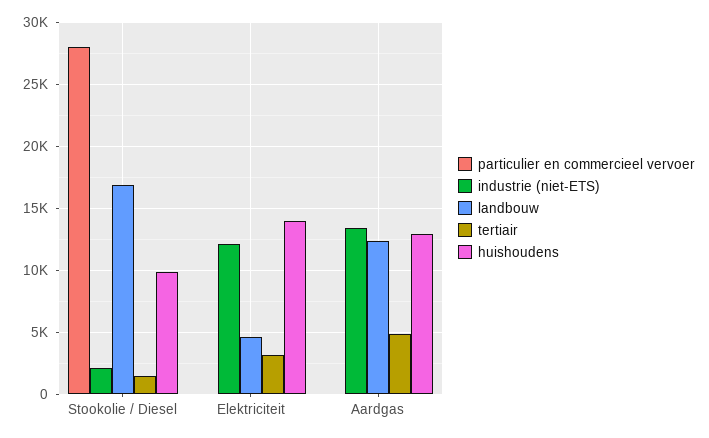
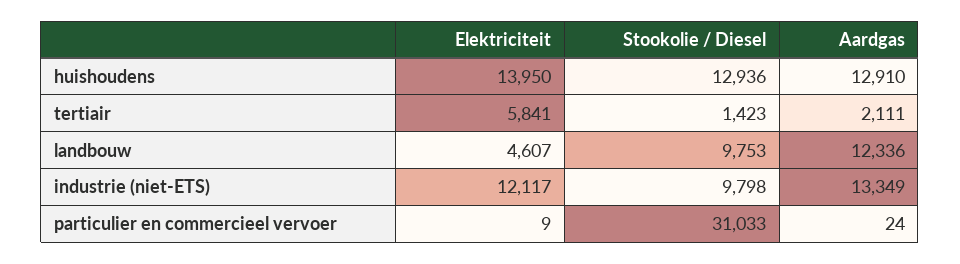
  {
    "particulier en commercieel vervoer": {
-     "Stookolie / Diesel": 28000,
+     "Stookolie / Diesel": 31033,
      "Elektriciteit": 9,
      "Aardgas": 24
    },
    "industrie (niet-ETS)": {
-     "Stookolie / Diesel": 2000,
+     "Stookolie / Diesel": 9798,
      "Elektriciteit": 12117,
      "Aardgas": 13349
    },
    "landbouw": {
-     "Stookolie / Diesel": 17000,
+     "Stookolie / Diesel": 9753,
      "Elektriciteit": 4607,
      "Aardgas": 12336
    },
    "tertiair": {
      "Stookolie / Diesel": 1423,
-     "Elektriciteit": 3000,
+     "Elektriciteit": 5841,
-     "Aardgas": 5000
+     "Aardgas": 2111
    },
    "huishoudens": {
-     "Stookolie / Diesel": 10000,
+     "Stookolie / Diesel": 12936,
      "Elektriciteit": 13950,
      "Aardgas": 12910
    }
  }

